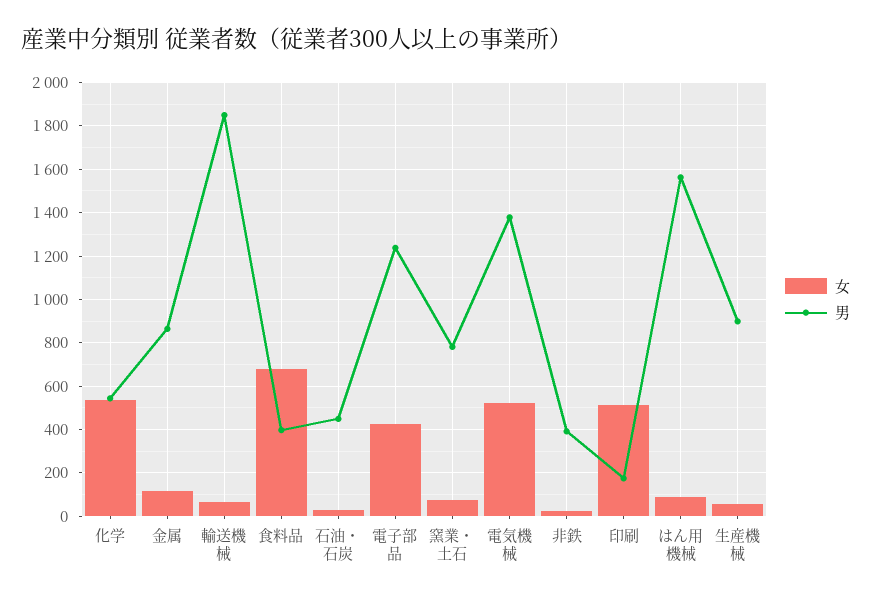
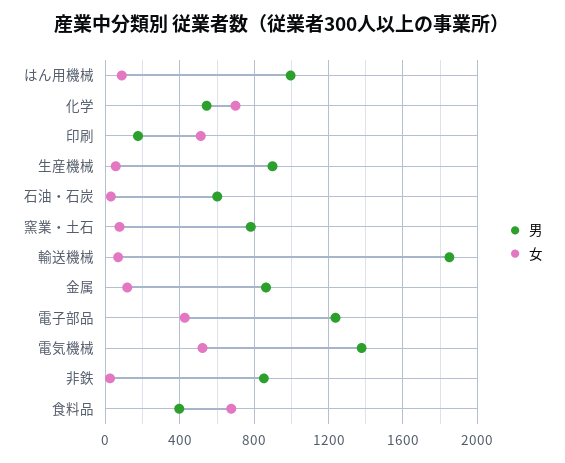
  {
    "女": {
-     "化学": 550,
+     "化学": 700,
      "金属": 100,
      "輸送機械": 50,
      "食料品": 700,
      "石油・石炭": 50,
      "電子部品": 450,
      "窯業・土石": 100,
      "電気機械": 500,
      "非鉄": 0,
      "印刷": 500,
      "はん用機械": 100,
      "生産機械": 50
    },
    "男": {
      "化学": 550,
      "金属": 850,
      "輸送機械": 1850,
      "食料品": 400,
-     "石油・石炭": 450,
+     "石油・石炭": 600,
      "電子部品": 1250,
      "窯業・土石": 800,
      "電気機械": 1400,
-     "非鉄": 400,
+     "非鉄": 850,
      "印刷": 200,
-     "はん用機械": 1550,
+     "はん用機械": 1000,
      "生産機械": 900
    }
  }

